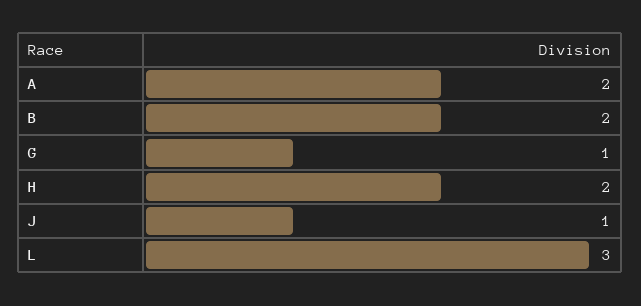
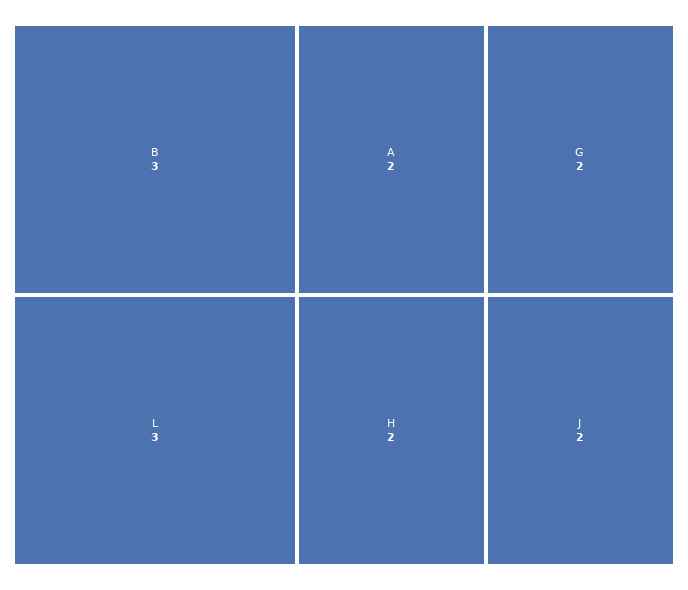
  {
    "A": 2,
-   "B": 2,
+   "B": 3,
-   "G": 1,
+   "G": 2,
    "H": 2,
-   "J": 1,
+   "J": 2,
    "L": 3
  }

